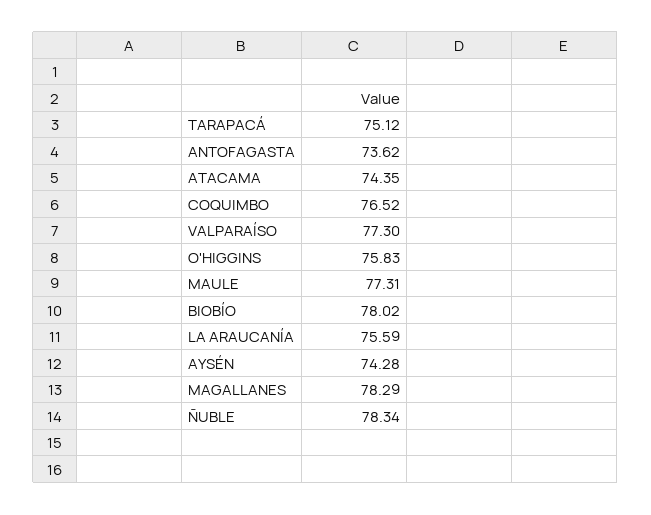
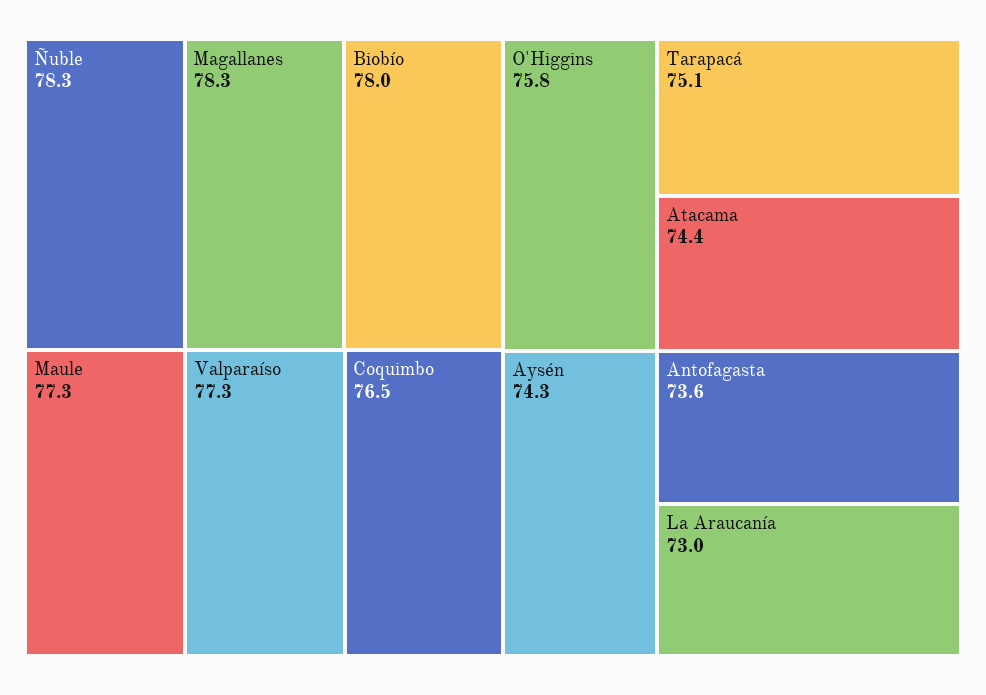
  {
    "TARAPACÁ": 75.12,
    "ANTOFAGASTA": 73.62,
    "ATACAMA": 74.35,
    "COQUIMBO": 76.52,
    "VALPARAÍSO": 77.3,
    "O'HIGGINS": 75.83,
    "MAULE": 77.31,
    "BIOBÍO": 78.02,
-   "LA ARAUCANÍA": 75.59,
+   "LA ARAUCANÍA": 73,
    "AYSÉN": 74.28,
    "MAGALLANES": 78.29,
    "ÑUBLE": 78.34
  }

